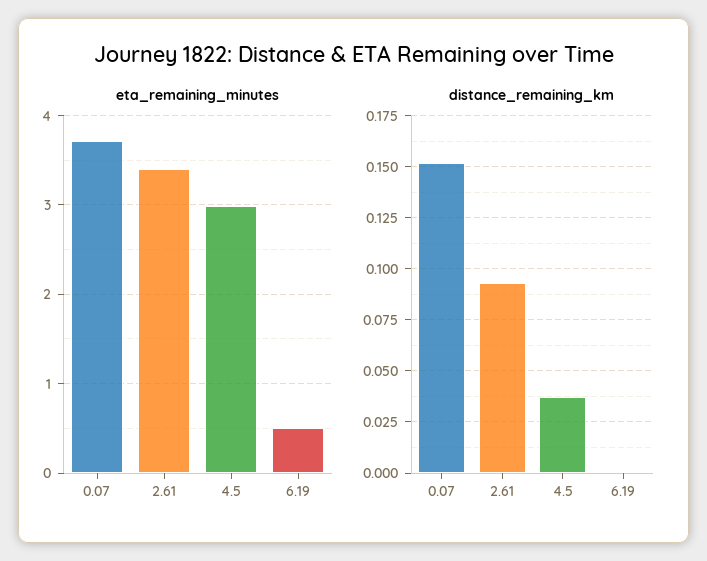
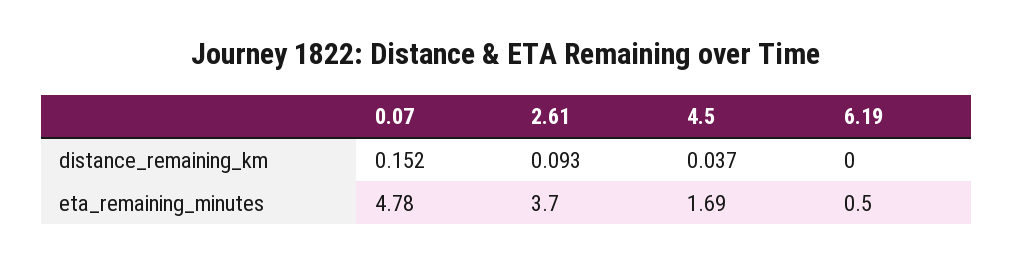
  {
    "eta_remaining_minutes": {
-     "0.07": 3.7,
+     "0.07": 4.78,
-     "2.61": 3.4,
+     "2.61": 3.7,
-     "4.5": 3,
+     "4.5": 1.69,
      "6.19": 0.5
    },
    "distance_remaining_km": {
      "0.07": 0.152,
      "2.61": 0.093,
      "4.5": 0.037,
      "6.19": 0
    }
  }

